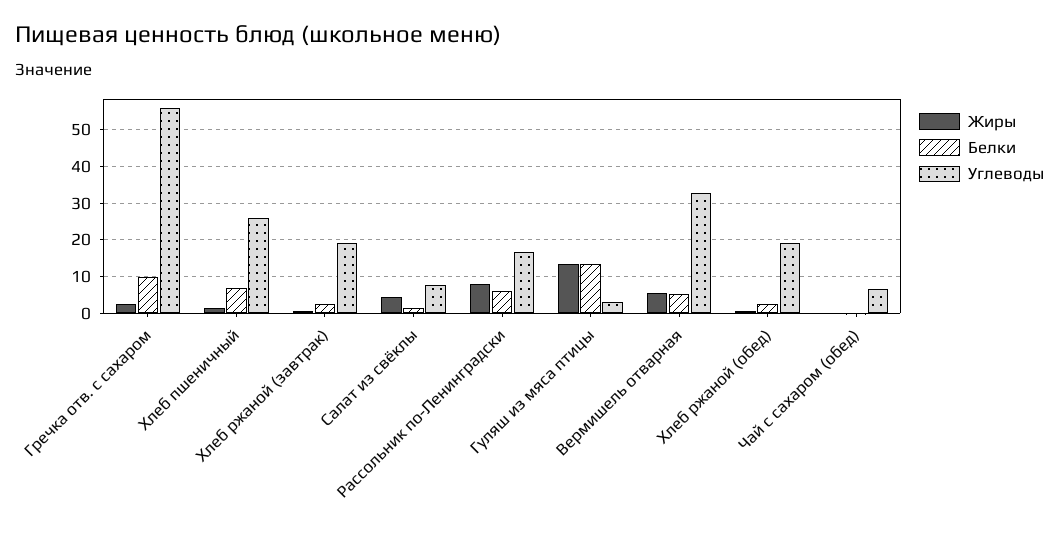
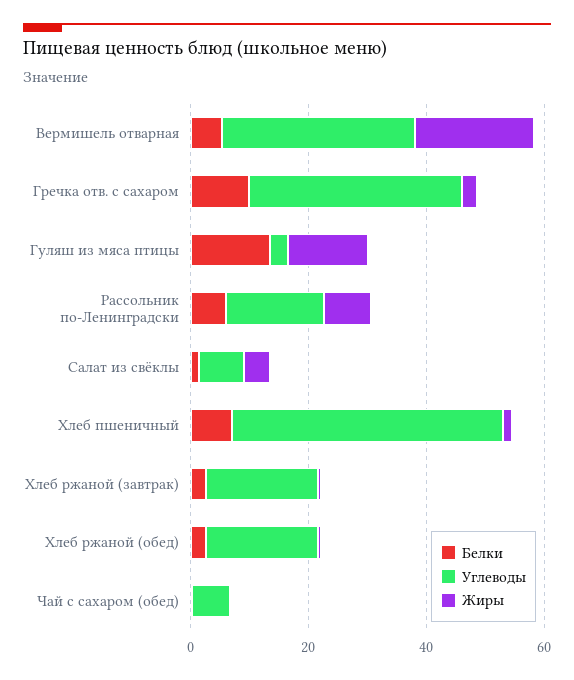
  {
    "Жиры": {
      "Гречка отв. с сахаром": 2,
      "Хлеб пшеничный": 2,
      "Хлеб ржаной (завтрак)": 0,
      "Салат из свёклы": 4,
      "Рассольник по-Ленинградски": 8,
      "Гуляш из мяса птицы": 14,
-     "Вермишель отварная": 6,
+     "Вермишель отварная": 20,
      "Хлеб ржаной (обед)": 0,
      "Чай с сахаром (обед)": 0
    },
    "Белки": {
      "Гречка отв. с сахаром": 10,
      "Хлеб пшеничный": 8,
      "Хлеб ржаной (завтрак)": 2,
      "Салат из свёклы": 2,
      "Рассольник по-Ленинградски": 6,
      "Гуляш из мяса птицы": 14,
      "Вермишель отварная": 6,
      "Хлеб ржаной (обед)": 2,
      "Чай с сахаром (обед)": 0
    },
    "Углеводы": {
-     "Гречка отв. с сахаром": 56,
+     "Гречка отв. с сахаром": 35,
-     "Хлеб пшеничный": 26,
+     "Хлеб пшеничный": 45,
      "Хлеб ржаной (завтрак)": 20,
      "Салат из свёклы": 8,
      "Рассольник по-Ленинградски": 16,
      "Гуляш из мяса птицы": 4,
      "Вермишель отварная": 32,
      "Хлеб ржаной (обед)": 20,
      "Чай с сахаром (обед)": 6
    }
  }

